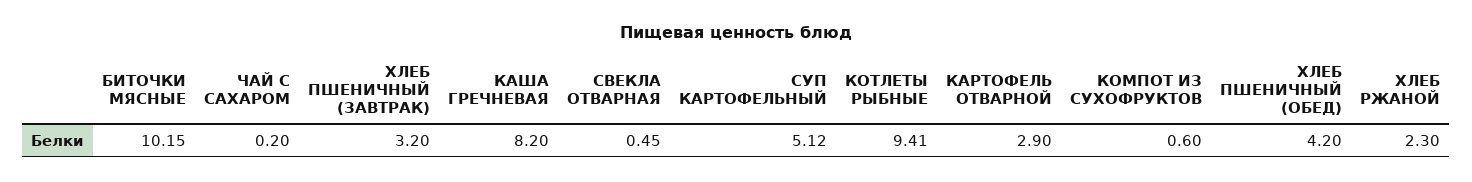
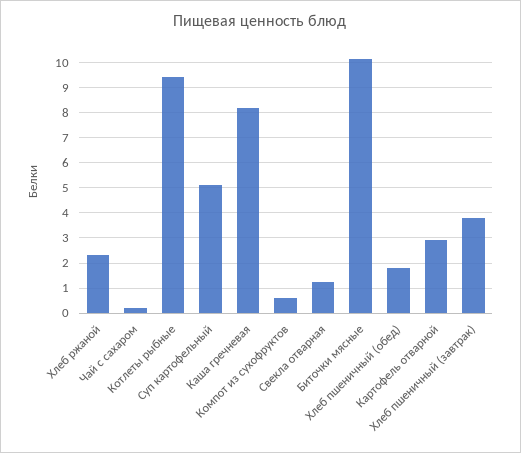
  {
    "БИТОЧКИ МЯСНЫЕ": 10.15,
    "ЧАЙ С САХАРОМ": 0.2,
-   "ХЛЕБ ПШЕНИЧНЫЙ (ЗАВТРАК)": 3.2,
+   "ХЛЕБ ПШЕНИЧНЫЙ (ЗАВТРАК)": 3.75,
    "КАША ГРЕЧНЕВАЯ": 8.2,
-   "СВЕКЛА ОТВАРНАЯ": 0.45,
+   "СВЕКЛА ОТВАРНАЯ": 1.25,
    "СУП КАРТОФЕЛЬНЫЙ": 5.12,
    "КОТЛЕТЫ РЫБНЫЕ": 9.41,
    "КАРТОФЕЛЬ ОТВАРНОЙ": 2.9,
    "КОМПОТ ИЗ СУХОФРУКТОВ": 0.6,
-   "ХЛЕБ ПШЕНИЧНЫЙ (ОБЕД)": 4.2,
+   "ХЛЕБ ПШЕНИЧНЫЙ (ОБЕД)": 1.75,
    "ХЛЕБ РЖАНОЙ": 2.3
  }

